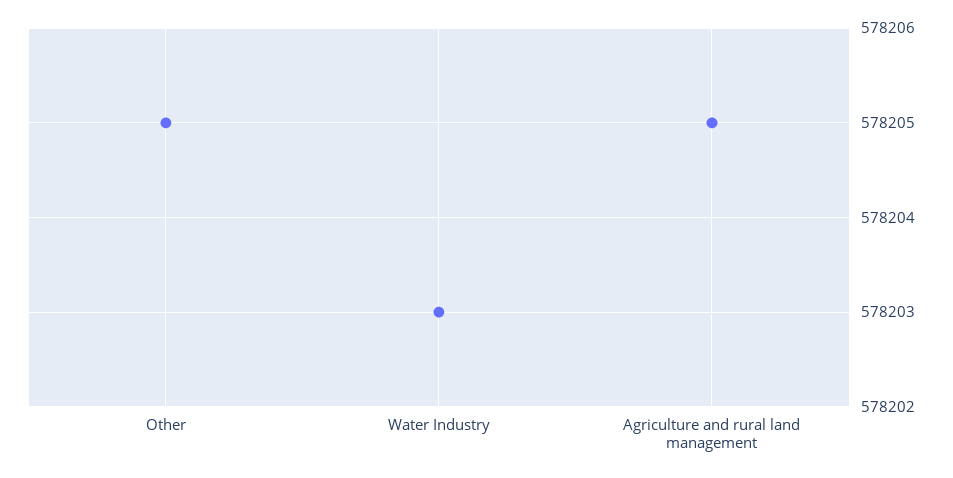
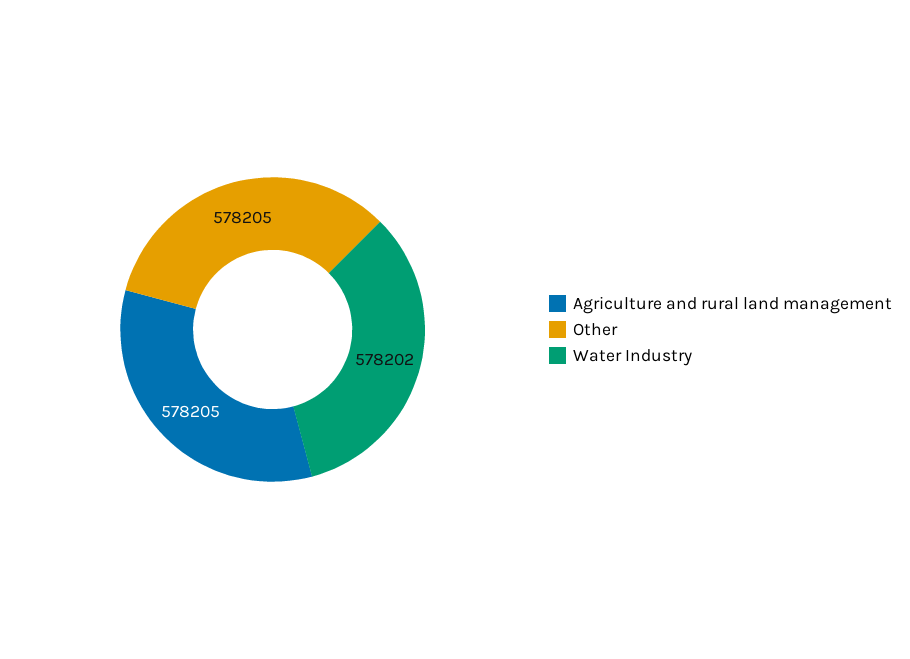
  {
    "Other": 578205,
-   "Water Industry": 578203,
+   "Water Industry": 578202,
    "Agriculture and rural land management": 578205
  }

